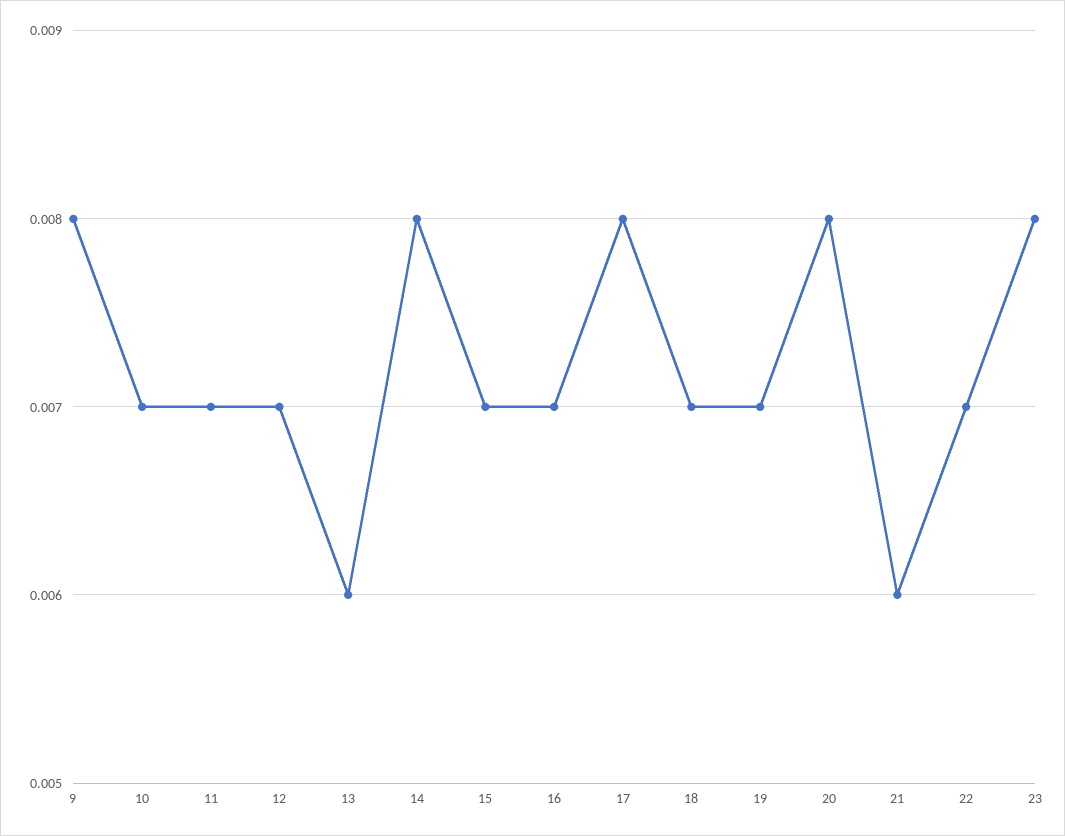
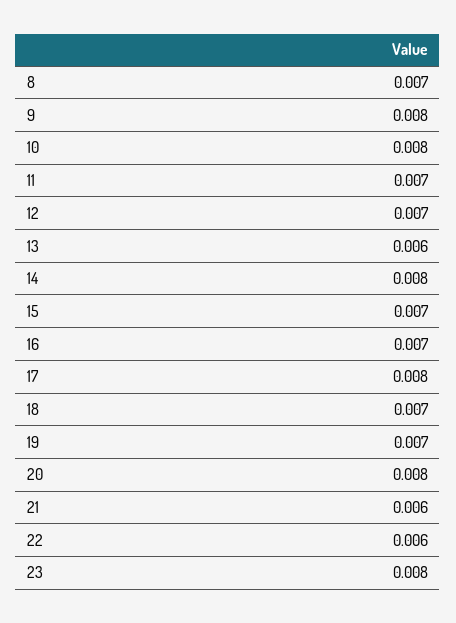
  {
    "9": 0.008,
-   "10": 0.007,
+   "10": 0.008,
    "11": 0.007,
    "12": 0.007,
    "13": 0.006,
    "14": 0.008,
    "15": 0.007,
    "16": 0.007,
    "17": 0.008,
    "18": 0.007,
    "19": 0.007,
    "20": 0.008,
    "21": 0.006,
-   "22": 0.007,
+   "22": 0.006,
-   "23": 0.008
+   "23": 0.008,
+   "8": 0.007
  }

